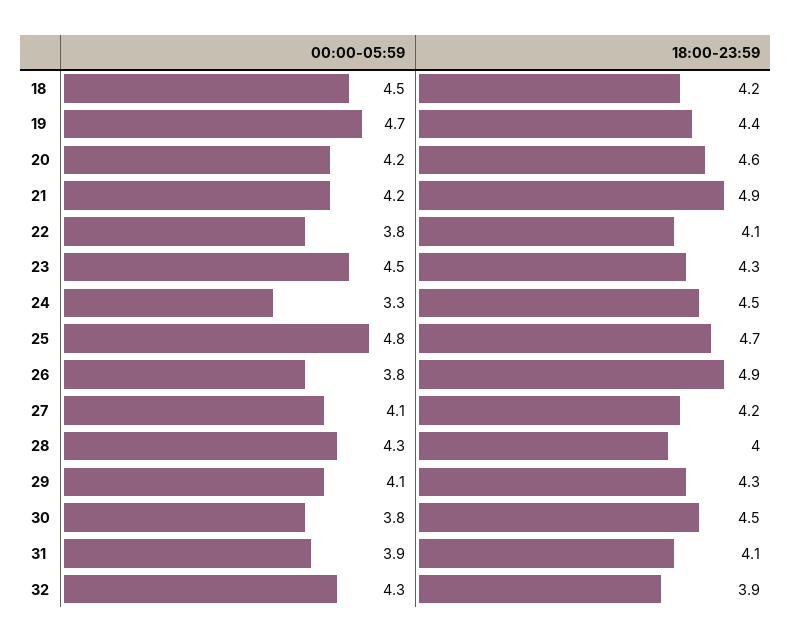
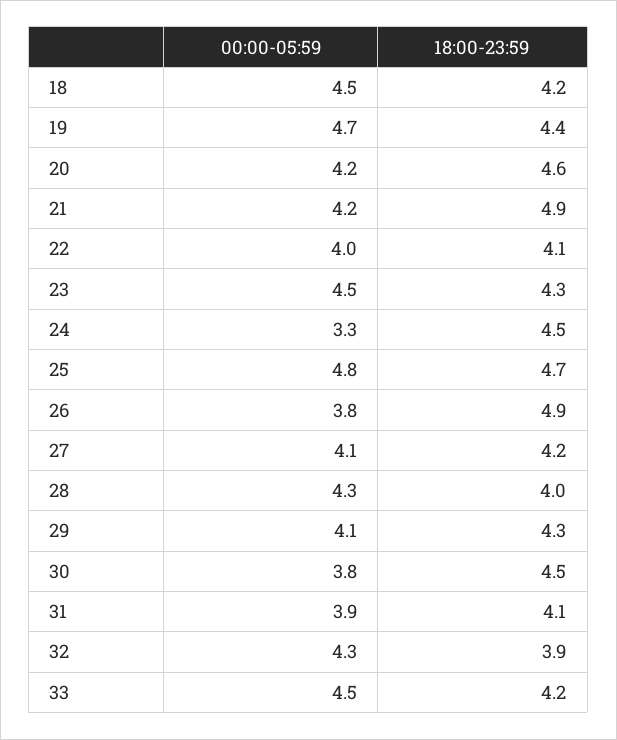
  {
    "00:00-05:59": {
      "18": 4.5,
      "19": 4.7,
      "20": 4.2,
      "21": 4.2,
-     "22": 3.8,
+     "22": 4,
      "23": 4.5,
      "24": 3.3,
      "25": 4.8,
      "26": 3.8,
      "27": 4.1,
      "28": 4.3,
      "29": 4.1,
      "30": 3.8,
      "31": 3.9,
-     "32": 4.3
+     "32": 4.3,
+     "33": 4.5
    },
    "18:00-23:59": {
      "18": 4.2,
      "19": 4.4,
      "20": 4.6,
      "21": 4.9,
      "22": 4.1,
      "23": 4.3,
      "24": 4.5,
      "25": 4.7,
      "26": 4.9,
      "27": 4.2,
      "28": 4,
      "29": 4.3,
      "30": 4.5,
      "31": 4.1,
-     "32": 3.9
+     "32": 3.9,
+     "33": 4.2
    }
  }

